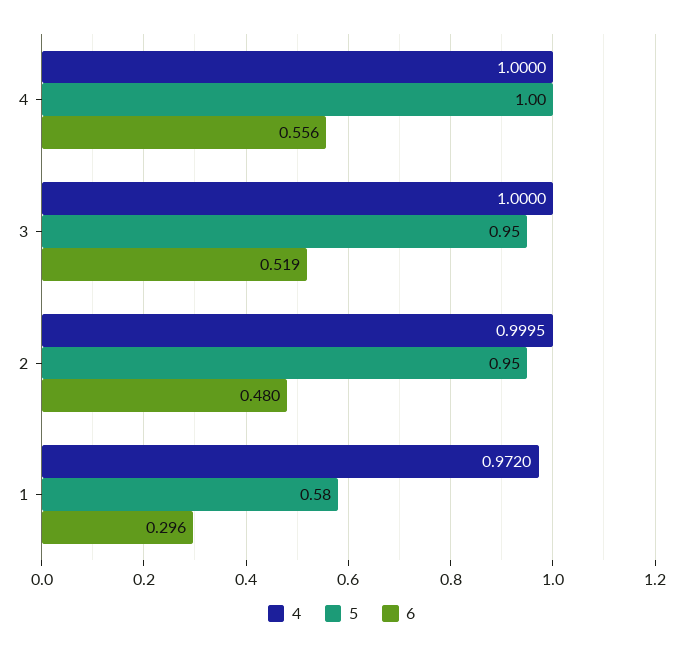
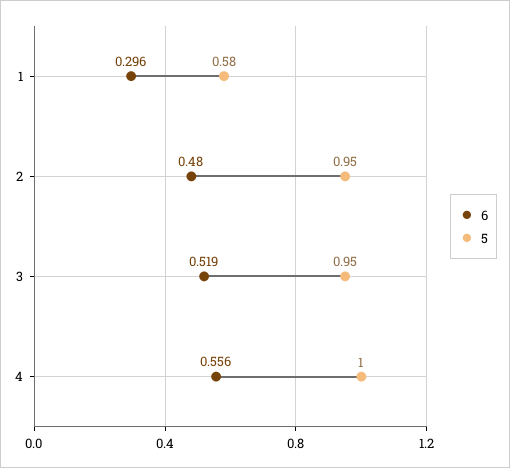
  {
-   "4": {
-     "4": 1,
-     "3": 1,
-     "2": 0.9995,
-     "1": 0.972
-   },
    "5": {
      "4": 1,
      "3": 0.95,
      "2": 0.95,
      "1": 0.58
    },
    "6": {
      "4": 0.556,
      "3": 0.519,
      "2": 0.48,
      "1": 0.296
    }
  }

